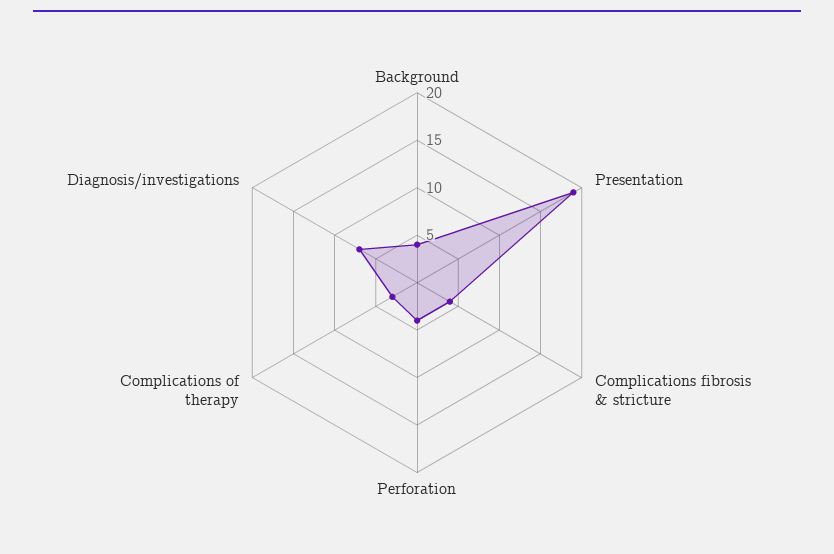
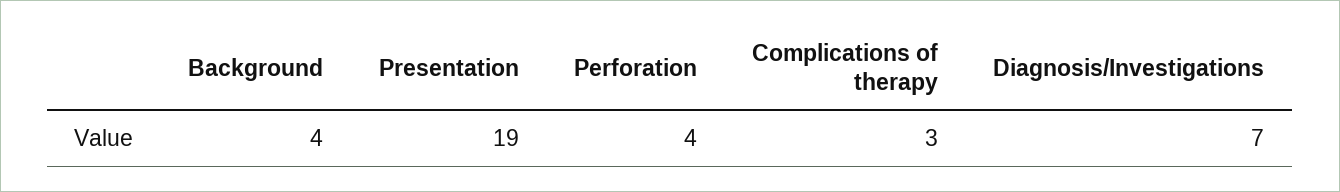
  {
    "Background": 4,
    "Presentation": 19,
-   "Complications fibrosis & stricture": 4,
    "Perforation": 4,
    "Complications of therapy": 3,
    "Diagnosis/investigations": 7
  }

